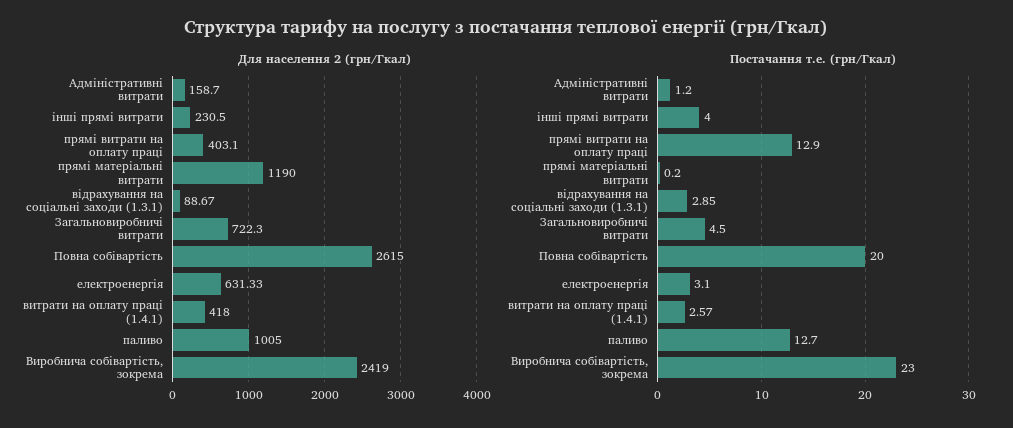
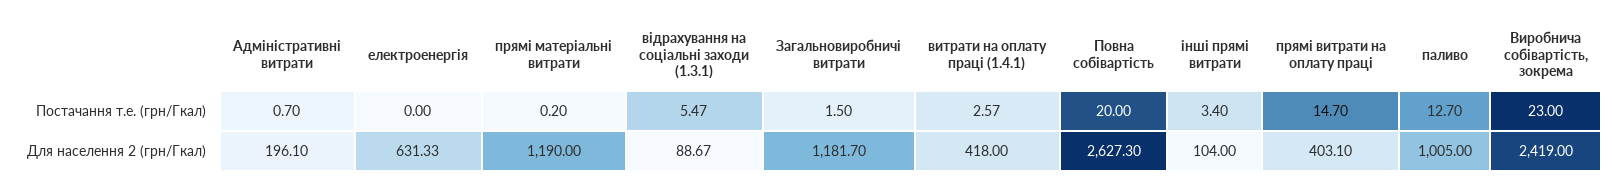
  {
    "Для населення 2 (грн/Гкал)": {
-     "Адміністративні витрати": 158.7,
+     "Адміністративні витрати": 196.1,
-     "інші прямі витрати": 230.5,
+     "інші прямі витрати": 104,
      "прямі витрати на оплату праці": 403.1,
      "прямі матеріальні витрати": 1190,
      "відрахування на соціальні заходи (1.3.1)": 88.67,
-     "Загальновиробничі витрати": 722.3,
+     "Загальновиробничі витрати": 1181.7,
-     "Повна собівартість": 2615,
+     "Повна собівартість": 2627.3,
      "електроенергія": 631.33,
      "витрати на оплату праці (1.4.1)": 418,
      "паливо": 1005,
      "Виробнича собівартість, зокрема": 2419
    },
    "Постачання т.е. (грн/Гкал)": {
-     "Адміністративні витрати": 1.2,
+     "Адміністративні витрати": 0.7,
-     "інші прямі витрати": 4,
+     "інші прямі витрати": 3.4,
-     "прямі витрати на оплату праці": 12.9,
+     "прямі витрати на оплату праці": 14.7,
      "прямі матеріальні витрати": 0.2,
-     "відрахування на соціальні заходи (1.3.1)": 2.85,
+     "відрахування на соціальні заходи (1.3.1)": 5.47,
-     "Загальновиробничі витрати": 4.5,
+     "Загальновиробничі витрати": 1.5,
      "Повна собівартість": 20,
-     "електроенергія": 3.1,
+     "електроенергія": 0,
      "витрати на оплату праці (1.4.1)": 2.57,
      "паливо": 12.7,
      "Виробнича собівартість, зокрема": 23
    }
  }

